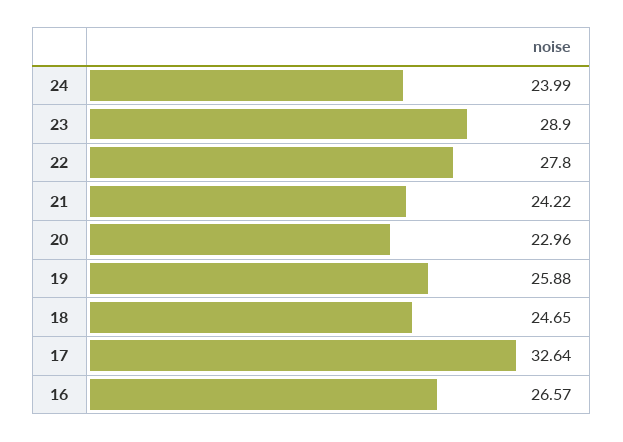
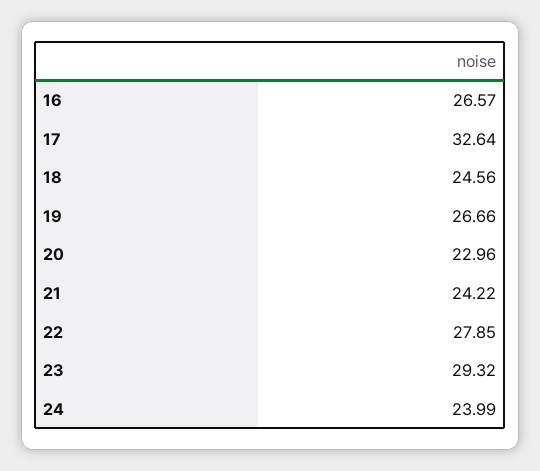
  {
    "24": 23.99,
-   "23": 28.9,
+   "23": 29.32,
-   "22": 27.8,
+   "22": 27.85,
    "21": 24.22,
    "20": 22.96,
-   "19": 25.88,
+   "19": 26.66,
-   "18": 24.65,
+   "18": 24.56,
    "17": 32.64,
    "16": 26.57
  }

